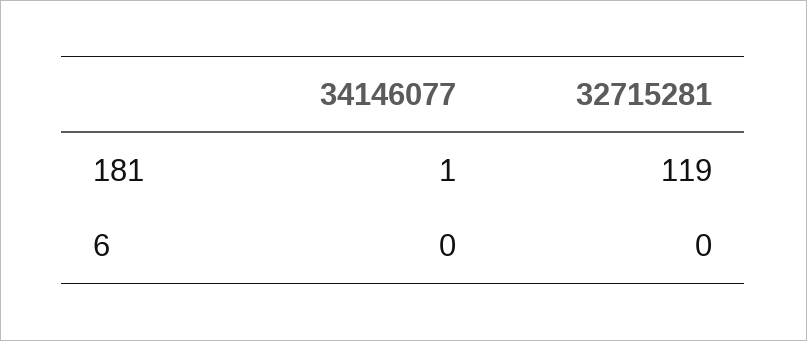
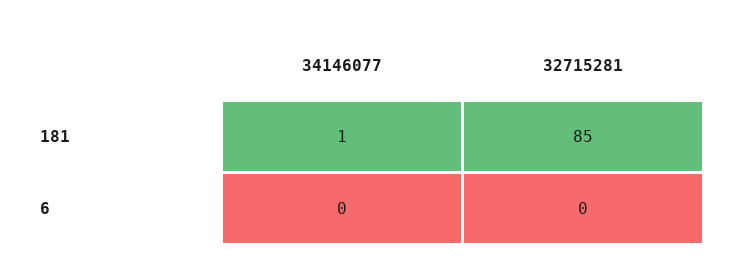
  {
    "34146077": {
      "181": 1,
      "6": 0
    },
    "32715281": {
-     "181": 119,
+     "181": 85,
      "6": 0
    }
  }

